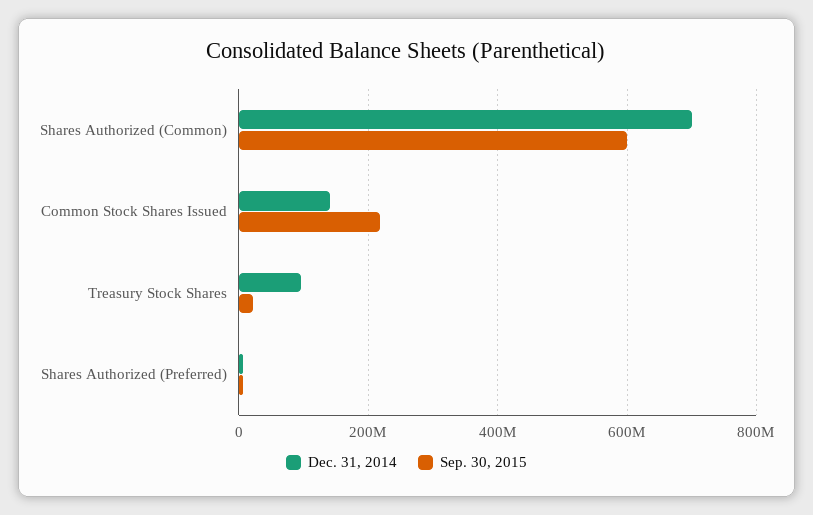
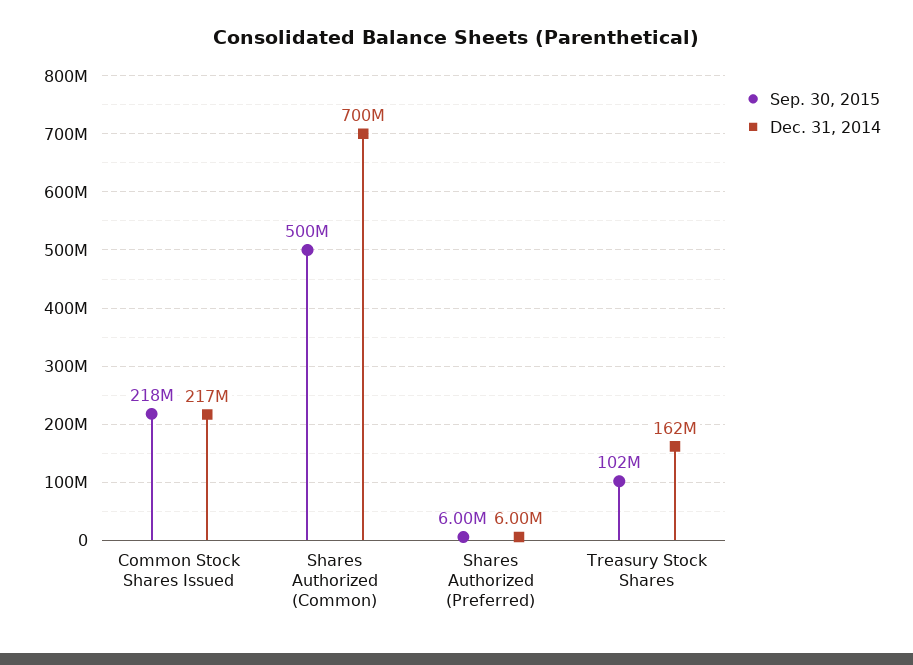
  {
    "Dec. 31, 2014": {
      "Shares Authorized (Common)": 700000000,
-     "Common Stock Shares Issued": 140000000,
+     "Common Stock Shares Issued": 217000000,
-     "Treasury Stock Shares": 100000000,
+     "Treasury Stock Shares": 162000000,
      "Shares Authorized (Preferred)": 6000000
    },
    "Sep. 30, 2015": {
-     "Shares Authorized (Common)": 600000000,
+     "Shares Authorized (Common)": 500000000,
      "Common Stock Shares Issued": 218000000,
-     "Treasury Stock Shares": 20000000,
+     "Treasury Stock Shares": 102000000,
      "Shares Authorized (Preferred)": 6000000
    }
  }

